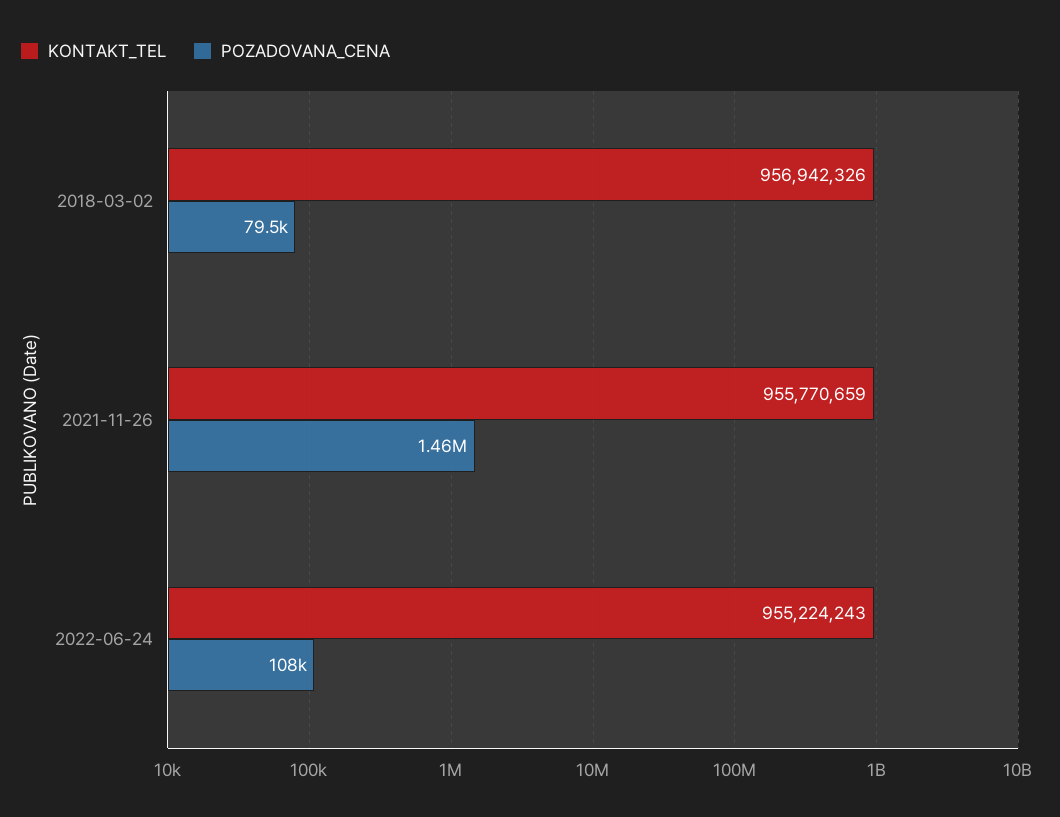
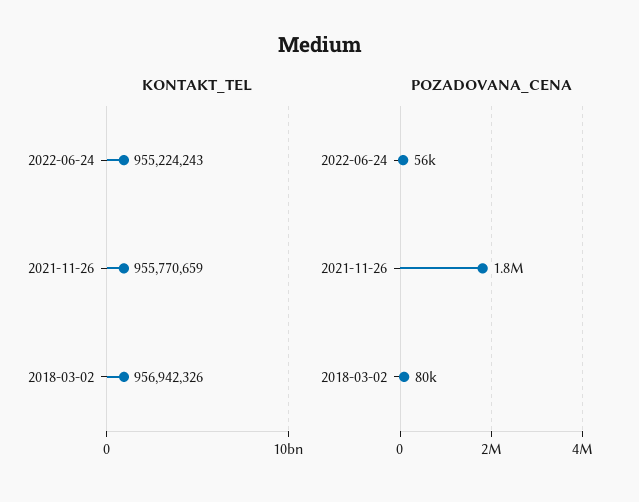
  {
    "KONTAKT_TEL": {
      "2018-03-02": 956942326,
      "2021-11-26": 955770659,
      "2022-06-24": 955224243
    },
    "POZADOVANA_CENA": {
      "2018-03-02": 79500,
-     "2021-11-26": 1460000,
+     "2021-11-26": 1800000,
-     "2022-06-24": 108000
+     "2022-06-24": 56000
    }
  }

